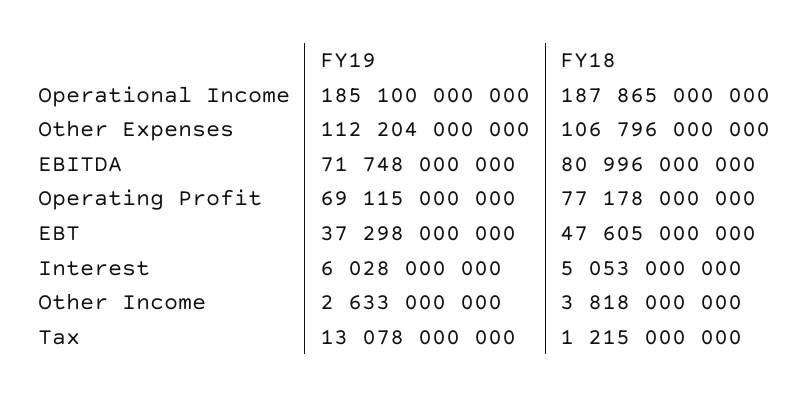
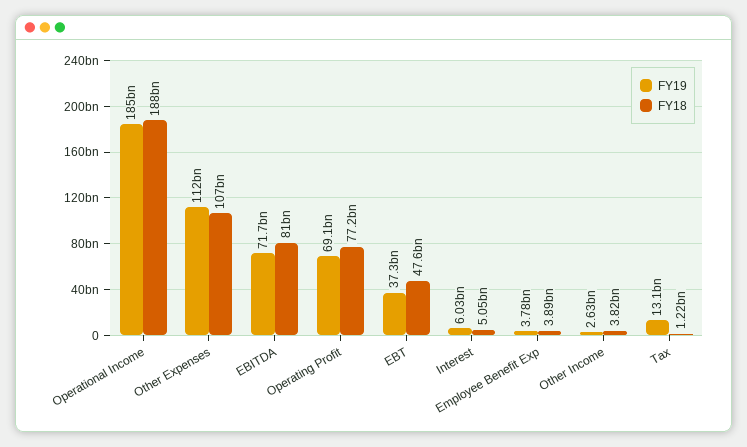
  {
    "FY19": {
      "Operational Income": 185100000000,
      "Other Expenses": 112204000000,
      "EBITDA": 71748000000,
      "Operating Profit": 69115000000,
      "EBT": 37298000000,
      "Interest": 6028000000,
      "Other Income": 2633000000,
-     "Tax": 13078000000
+     "Tax": 13078000000,
+     "Employee Benefit Exp": 3780000000
    },
    "FY18": {
      "Operational Income": 187865000000,
      "Other Expenses": 106796000000,
      "EBITDA": 80996000000,
      "Operating Profit": 77178000000,
      "EBT": 47605000000,
      "Interest": 5053000000,
      "Other Income": 3818000000,
-     "Tax": 1215000000
+     "Tax": 1215000000,
+     "Employee Benefit Exp": 3890000000
    }
  }

